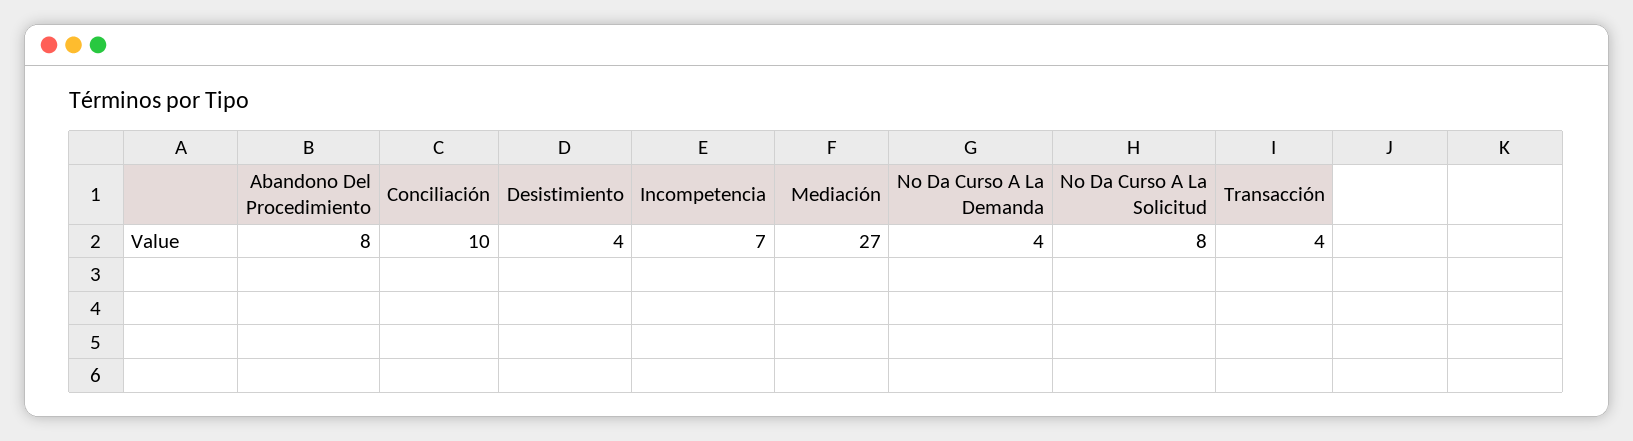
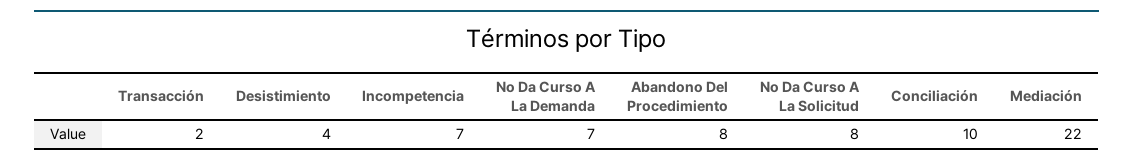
  {
    "Abandono Del Procedimiento": 8,
    "Conciliación": 10,
    "Desistimiento": 4,
    "Incompetencia": 7,
-   "Mediación": 27,
+   "Mediación": 22,
-   "No Da Curso A La Demanda": 4,
+   "No Da Curso A La Demanda": 7,
    "No Da Curso A La Solicitud": 8,
-   "Transacción": 4
+   "Transacción": 2
  }

